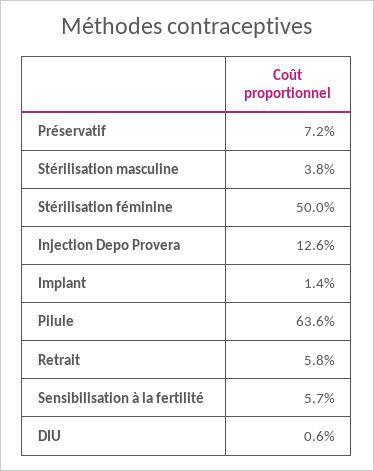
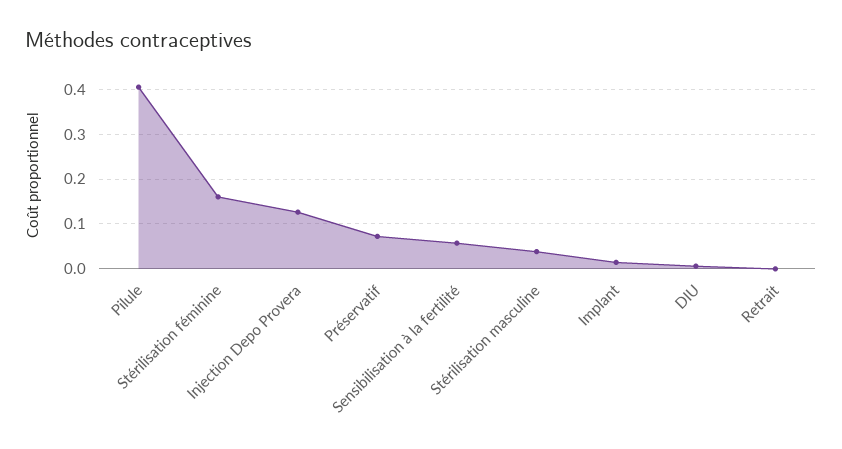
  {
    "Préservatif": 0.072,
    "Stérilisation masculine": 0.038,
-   "Stérilisation féminine": 0.5,
+   "Stérilisation féminine": 0.16,
    "Injection Depo Provera": 0.126,
    "Implant": 0.014,
-   "Pilule": 0.636,
+   "Pilule": 0.4,
-   "Retrait": 0.058,
+   "Retrait": 0,
    "Sensibilisation à la fertilité": 0.057,
    "DIU": 0.006
  }

